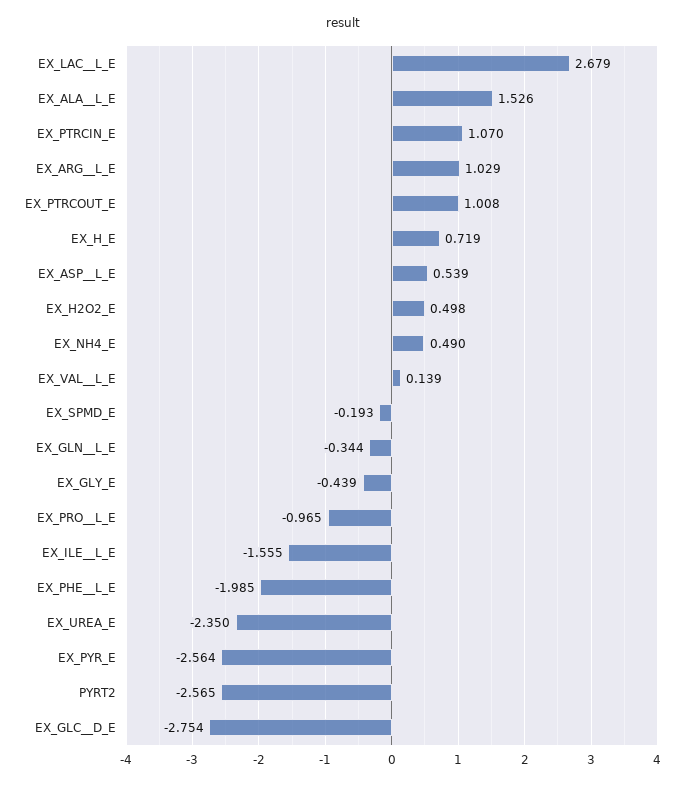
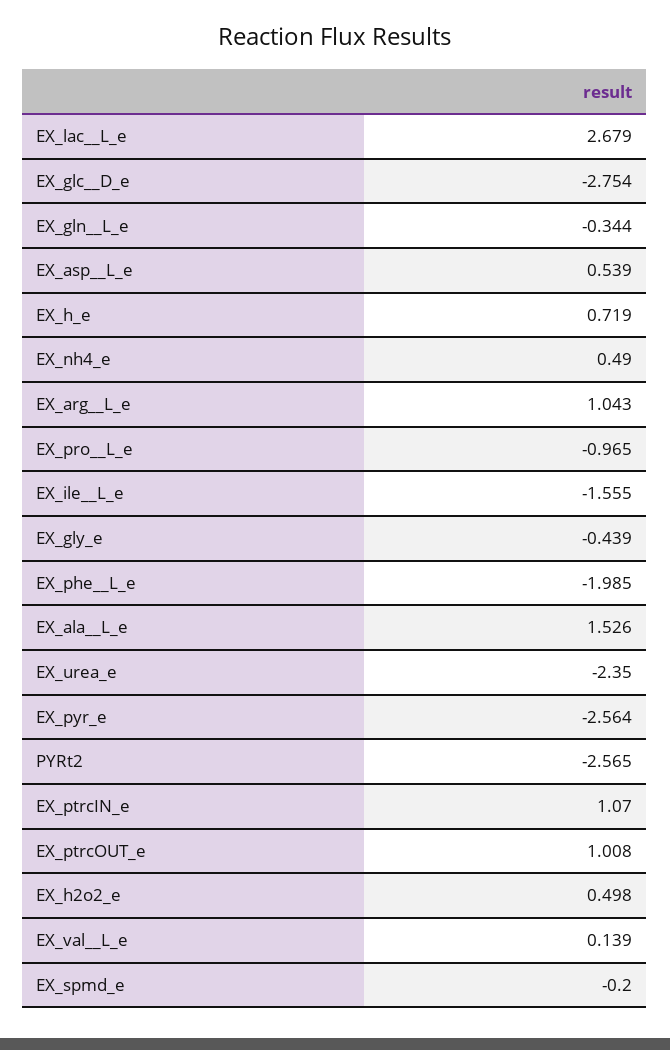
  {
    "EX_LAC__L_E": 2.679,
    "EX_ALA__L_E": 1.526,
    "EX_PTRCIN_E": 1.07,
-   "EX_ARG__L_E": 1.029,
+   "EX_ARG__L_E": 1.043,
    "EX_PTRCOUT_E": 1.008,
    "EX_H_E": 0.719,
    "EX_ASP__L_E": 0.539,
    "EX_H2O2_E": 0.498,
    "EX_NH4_E": 0.49,
    "EX_VAL__L_E": 0.139,
-   "EX_SPMD_E": -0.193,
+   "EX_SPMD_E": -0.2,
    "EX_GLN__L_E": -0.344,
    "EX_GLY_E": -0.439,
    "EX_PRO__L_E": -0.965,
    "EX_ILE__L_E": -1.555,
    "EX_PHE__L_E": -1.985,
    "EX_UREA_E": -2.35,
    "EX_PYR_E": -2.564,
    "PYRT2": -2.565,
    "EX_GLC__D_E": -2.754
  }

